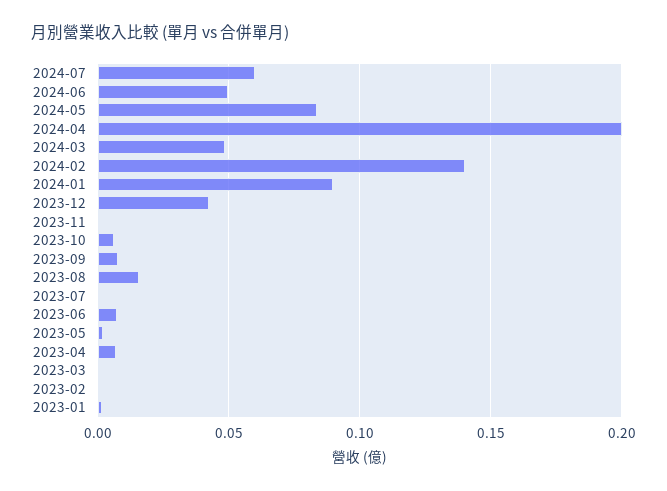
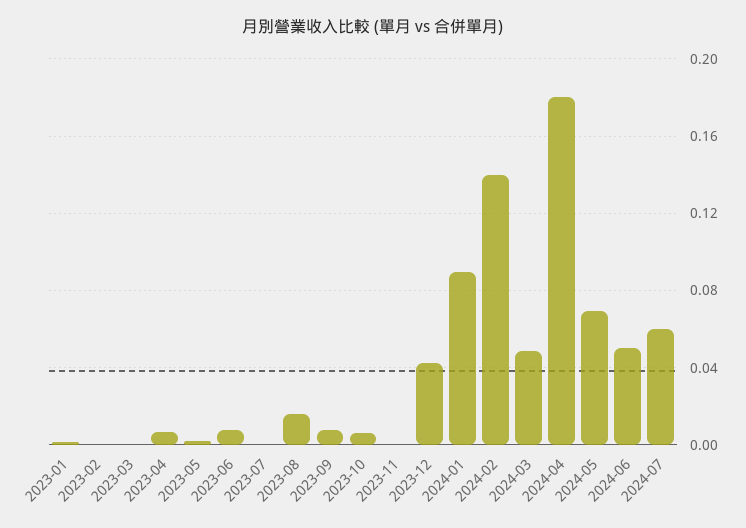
  {
    "2024-07": 0.06,
    "2024-06": 0.05,
-   "2024-05": 0.085,
+   "2024-05": 0.07,
-   "2024-04": 0.2,
+   "2024-04": 0.18,
    "2024-03": 0.05,
    "2024-02": 0.14,
    "2024-01": 0.09,
    "2023-12": 0.04,
    "2023-11": 0,
    "2023-10": 0.005,
    "2023-09": 0.01,
    "2023-08": 0.015,
    "2023-07": 0,
    "2023-06": 0.01,
    "2023-05": 0,
    "2023-04": 0.005,
    "2023-03": 0,
    "2023-02": 0,
    "2023-01": 0
  }

